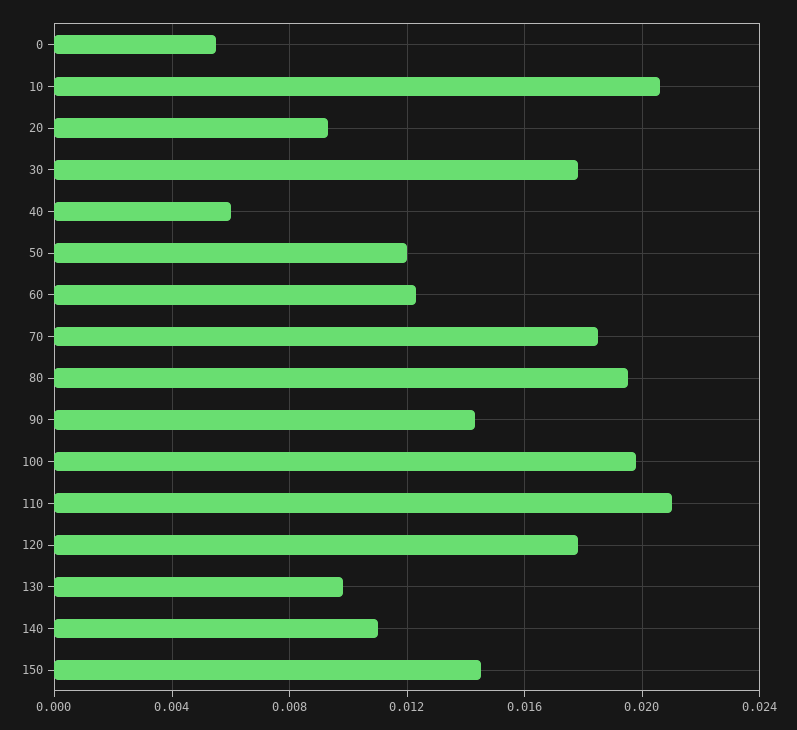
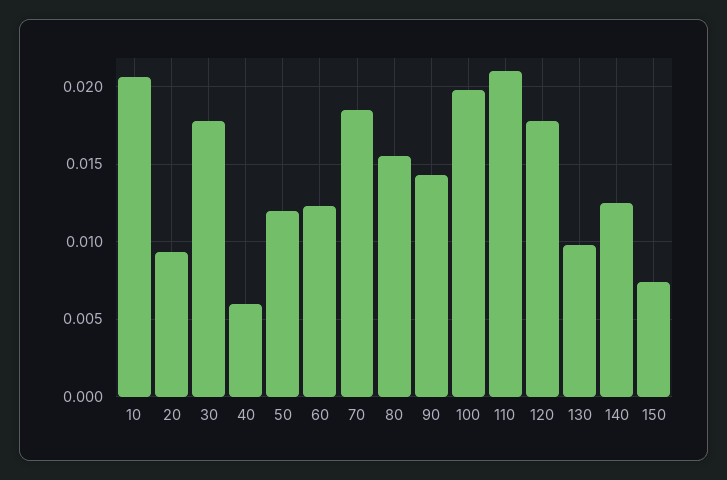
  {
-   "0": 0.0055,
    "10": 0.0205,
    "20": 0.0095,
    "30": 0.018,
    "40": 0.006,
    "50": 0.012,
    "60": 0.0125,
    "70": 0.0185,
-   "80": 0.0195,
+   "80": 0.0155,
    "90": 0.0145,
    "100": 0.02,
    "110": 0.021,
    "120": 0.018,
    "130": 0.01,
-   "140": 0.011,
+   "140": 0.0125,
-   "150": 0.0145
+   "150": 0.0075
  }

